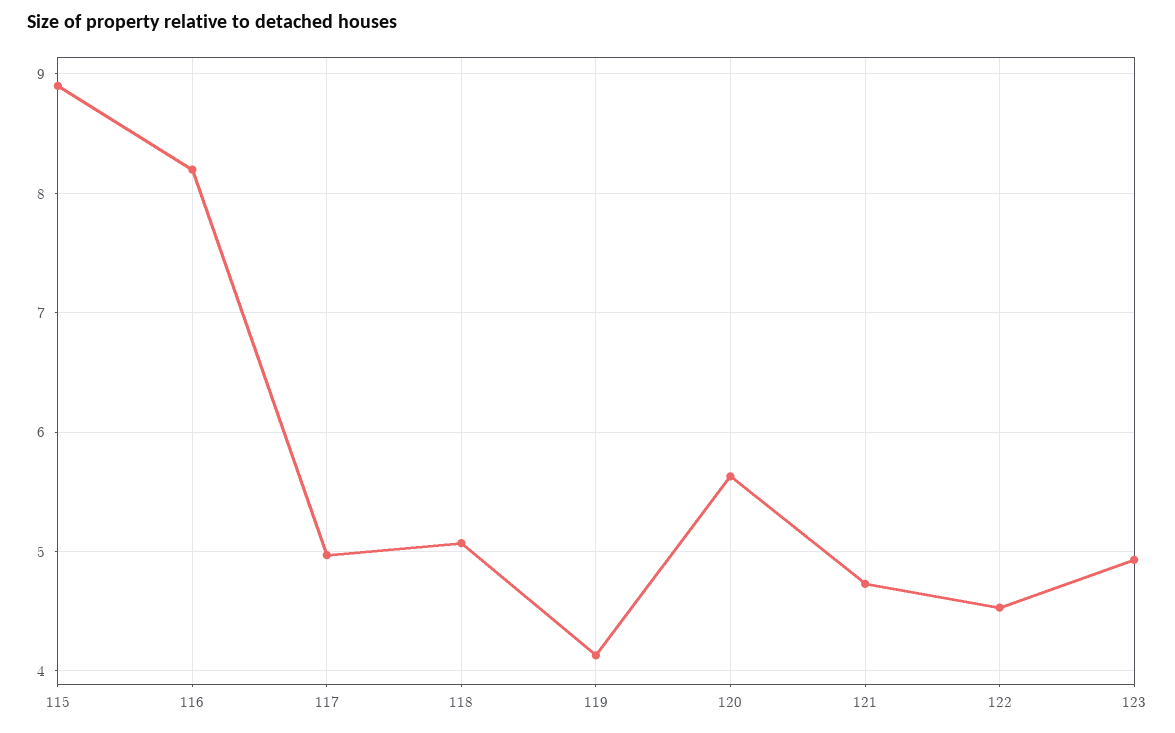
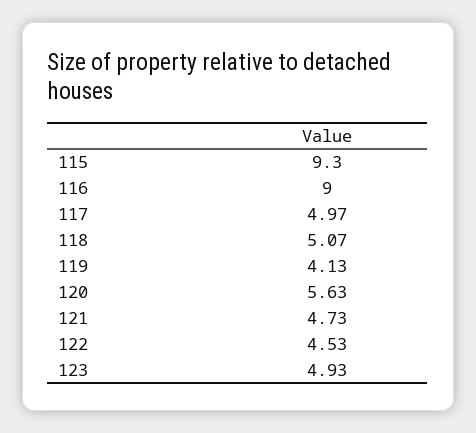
  {
-   "115": 8.9,
+   "115": 9.3,
-   "116": 8.2,
+   "116": 9,
    "117": 4.97,
    "118": 5.07,
    "119": 4.13,
    "120": 5.63,
    "121": 4.73,
    "122": 4.53,
    "123": 4.93
  }

